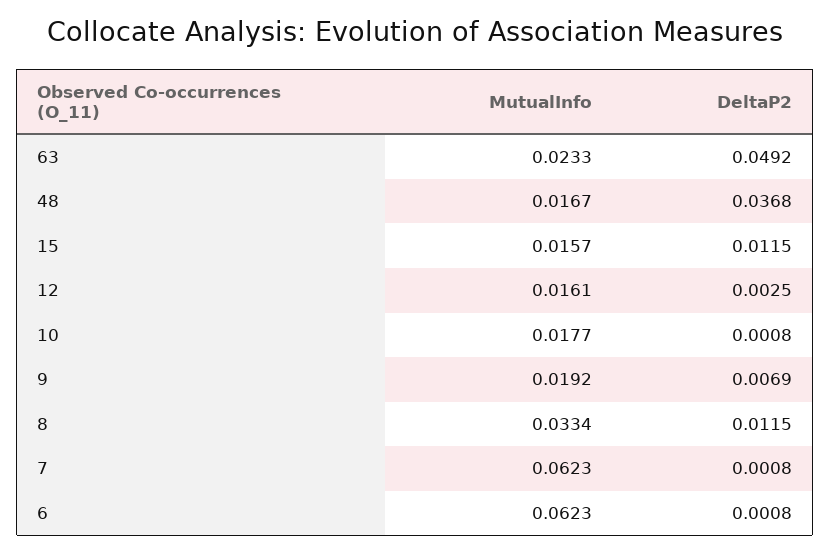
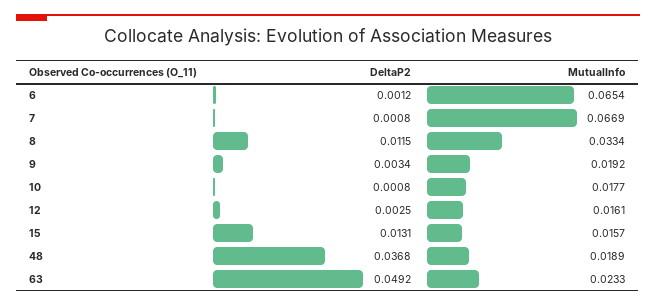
  {
    "MutualInfo": {
      "63": 0.0233,
-     "48": 0.0167,
+     "48": 0.0189,
      "15": 0.0157,
      "12": 0.0161,
      "10": 0.0177,
      "9": 0.0192,
      "8": 0.0334,
-     "7": 0.0623,
+     "7": 0.0669,
-     "6": 0.0623
+     "6": 0.0654
    },
    "DeltaP2": {
      "63": 0.0492,
      "48": 0.0368,
-     "15": 0.0115,
+     "15": 0.0131,
      "12": 0.0025,
      "10": 0.0008,
-     "9": 0.0069,
+     "9": 0.0034,
      "8": 0.0115,
      "7": 0.0008,
-     "6": 0.0008
+     "6": 0.0012
    }
  }

